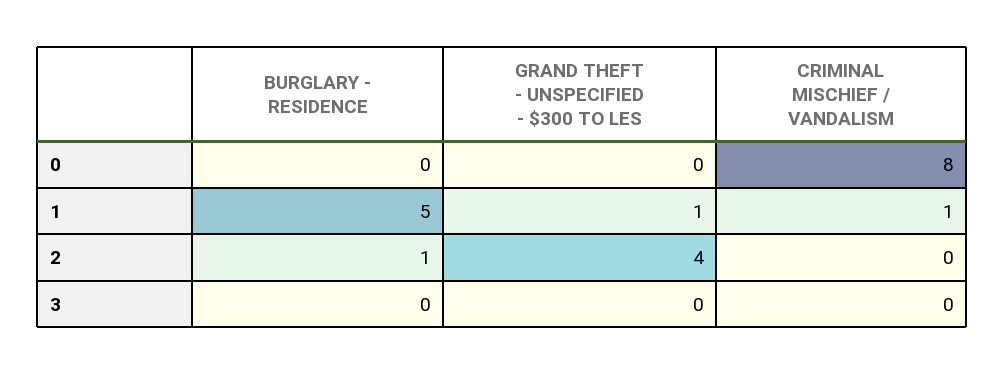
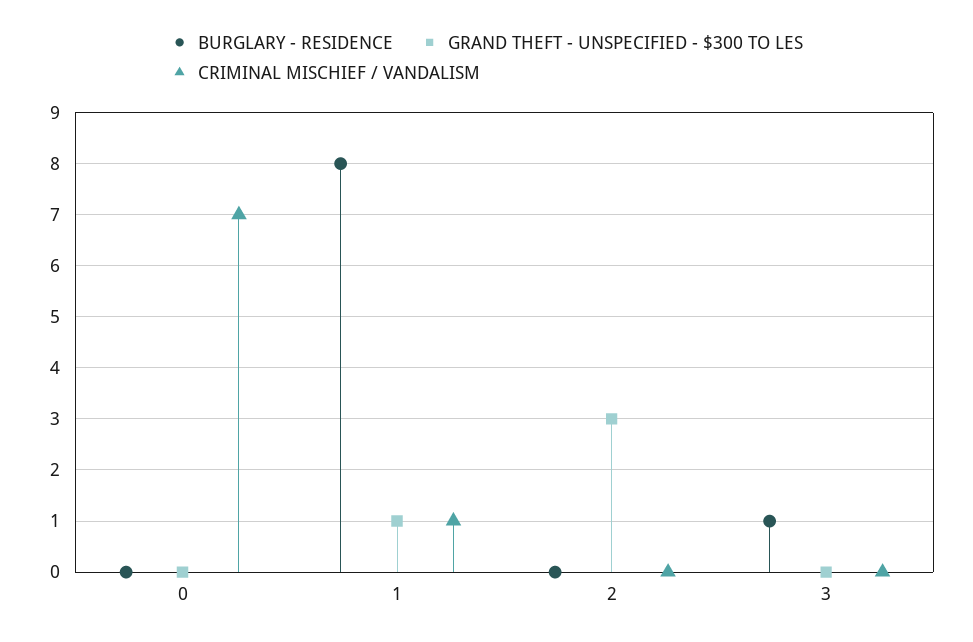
  {
    "BURGLARY - RESIDENCE": {
      "0": 0,
-     "1": 5,
+     "1": 8,
-     "2": 1,
+     "2": 0,
-     "3": 0
+     "3": 1
    },
    "GRAND THEFT - UNSPECIFIED - $300 TO LES": {
      "0": 0,
      "1": 1,
-     "2": 4,
+     "2": 3,
      "3": 0
    },
    "CRIMINAL MISCHIEF / VANDALISM": {
-     "0": 8,
+     "0": 7,
      "1": 1,
      "2": 0,
      "3": 0
    }
  }

